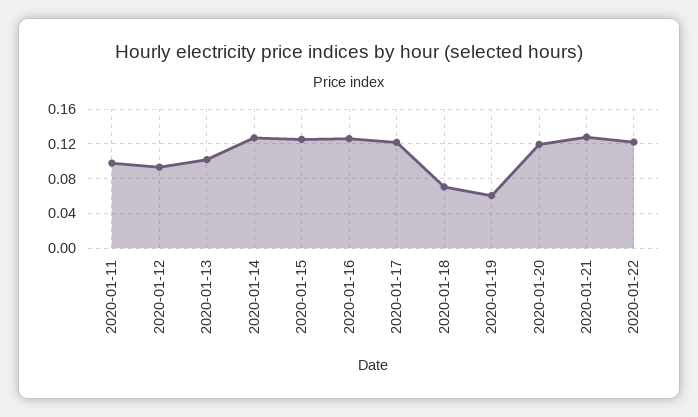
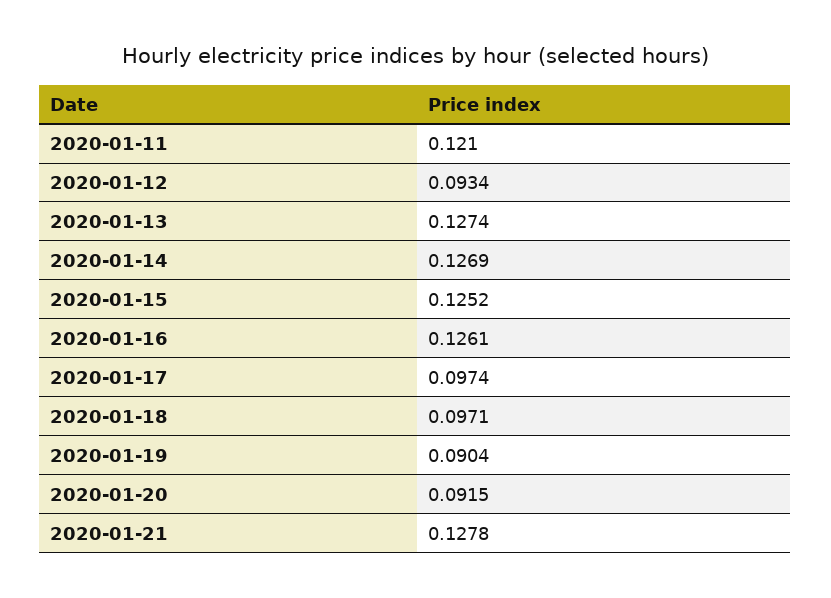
  {
-   "2020-01-11": 0.1,
+   "2020-01-11": 0.121,
    "2020-01-12": 0.0934,
-   "2020-01-13": 0.1,
+   "2020-01-13": 0.1274,
    "2020-01-14": 0.1269,
    "2020-01-15": 0.1252,
    "2020-01-16": 0.1261,
-   "2020-01-17": 0.12,
+   "2020-01-17": 0.0974,
-   "2020-01-18": 0.07,
+   "2020-01-18": 0.0971,
-   "2020-01-19": 0.06,
+   "2020-01-19": 0.0904,
-   "2020-01-20": 0.12,
+   "2020-01-20": 0.0915,
-   "2020-01-21": 0.1278,
+   "2020-01-21": 0.1278
-   "2020-01-22": 0.12
  }

